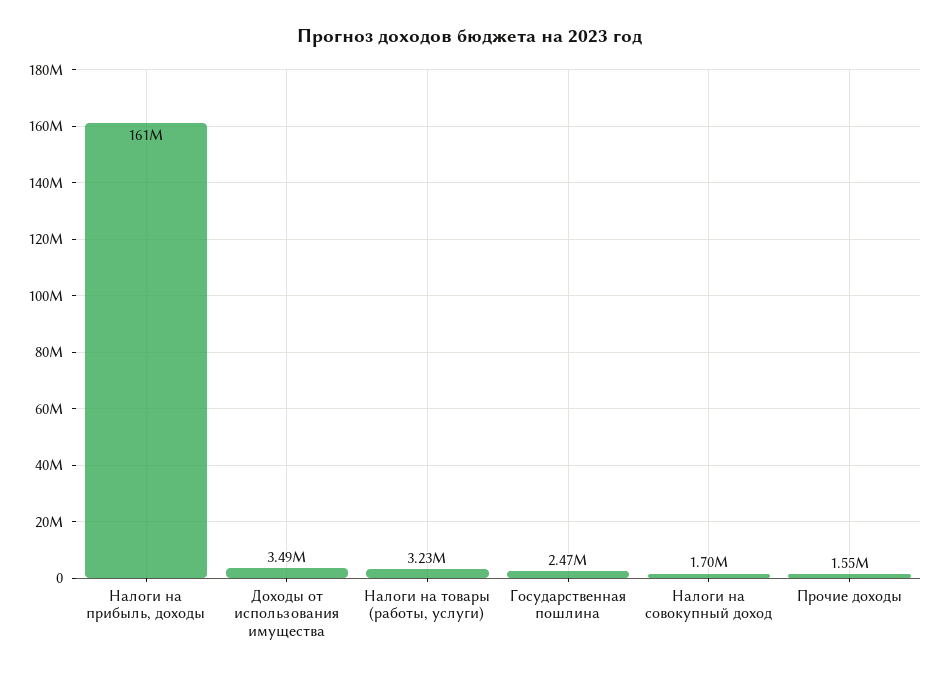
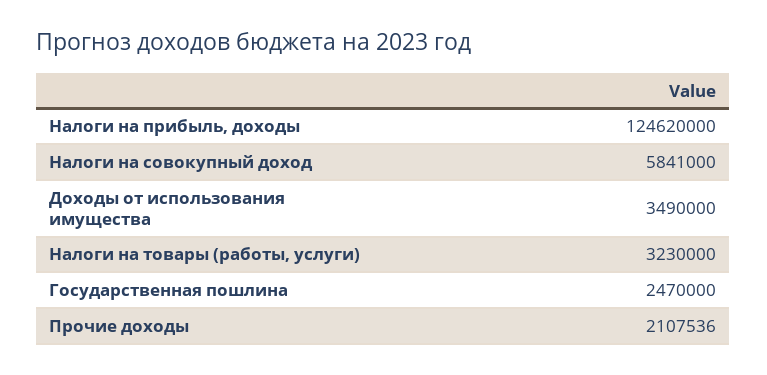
  {
-   "Налоги на прибыль, доходы": 161000000,
+   "Налоги на прибыль, доходы": 124620000,
    "Доходы от использования имущества": 3490000,
    "Налоги на товары (работы, услуги)": 3230000,
    "Государственная пошлина": 2470000,
-   "Налоги на совокупный доход": 1700000,
+   "Налоги на совокупный доход": 5841000,
-   "Прочие доходы": 1550000
+   "Прочие доходы": 2107536
  }

